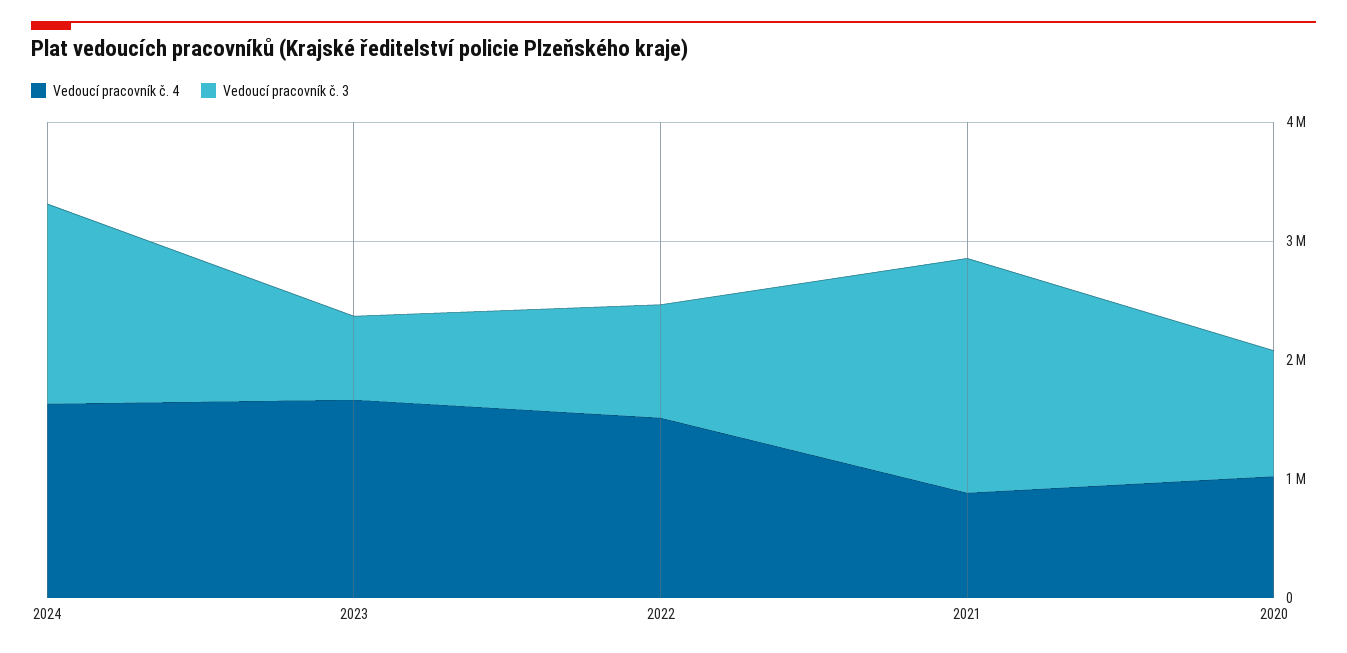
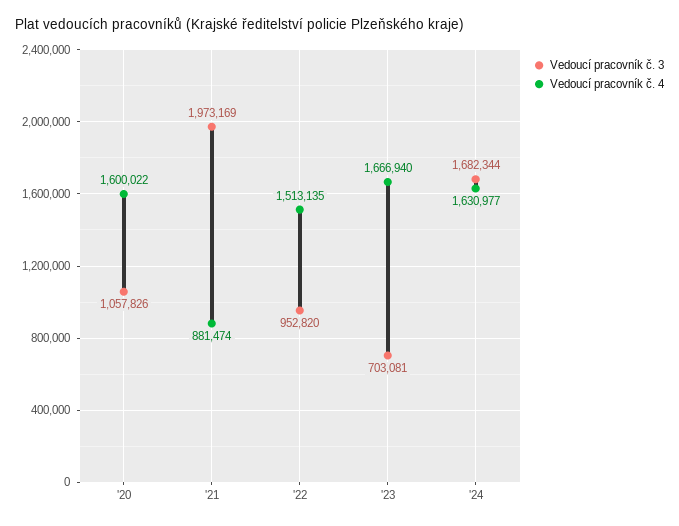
  {
    "Vedoucí pracovník č. 4": {
      "2024": 1630977,
      "2023": 1666940,
      "2022": 1513135,
      "2021": 881474,
-     "2020": 1000000
+     "2020": 1600022
    },
    "Vedoucí pracovník č. 3": {
      "2024": 1682344,
      "2023": 703081,
      "2022": 952820,
      "2021": 1973169,
      "2020": 1057826
    }
  }

